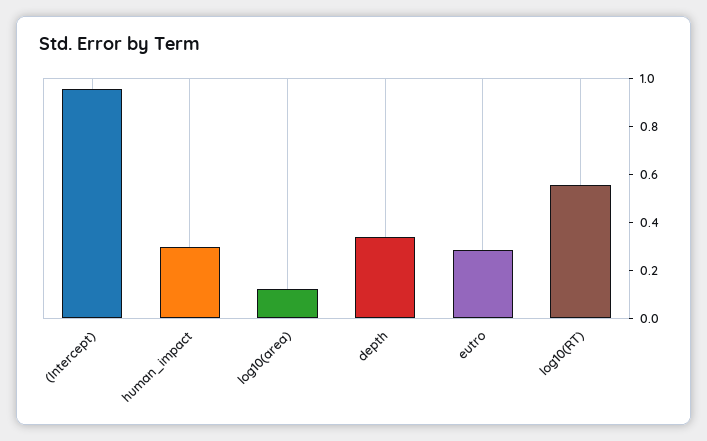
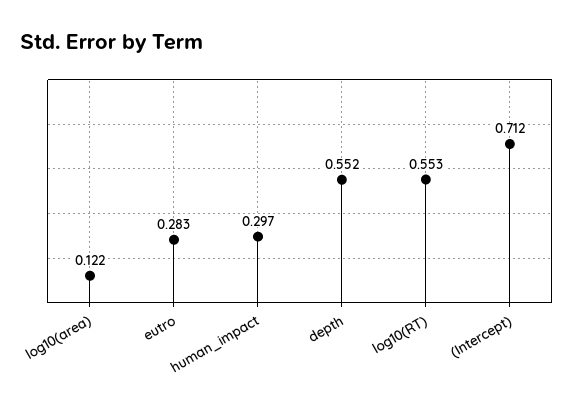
  {
-   "(Intercept)": 0.95,
+   "(Intercept)": 0.712,
    "human_impact": 0.297,
    "log10(area)": 0.122,
-   "depth": 0.35,
+   "depth": 0.552,
    "eutro": 0.283,
    "log10(RT)": 0.553
  }

